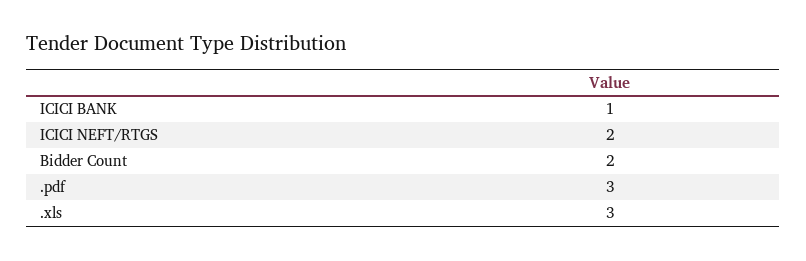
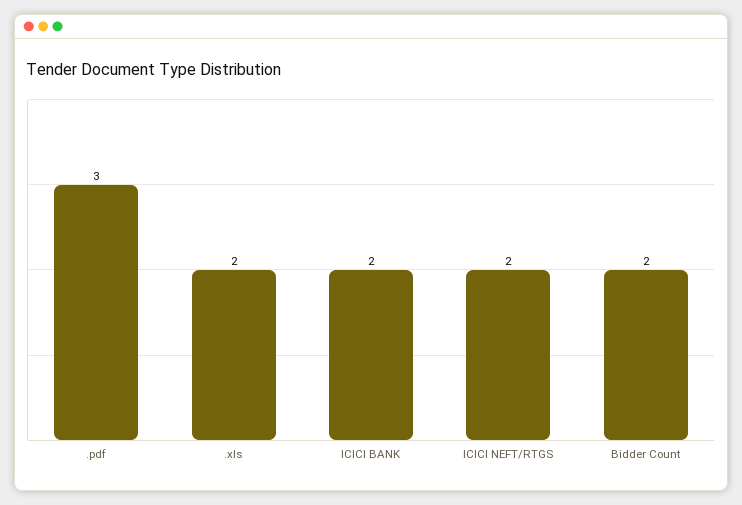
  {
-   "ICICI BANK": 1,
+   "ICICI BANK": 2,
    "ICICI NEFT/RTGS": 2,
    "Bidder Count": 2,
    ".pdf": 3,
-   ".xls": 3
+   ".xls": 2
  }

